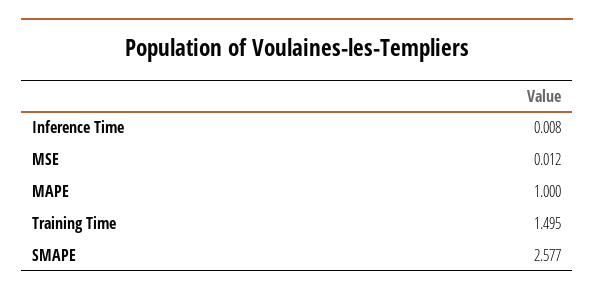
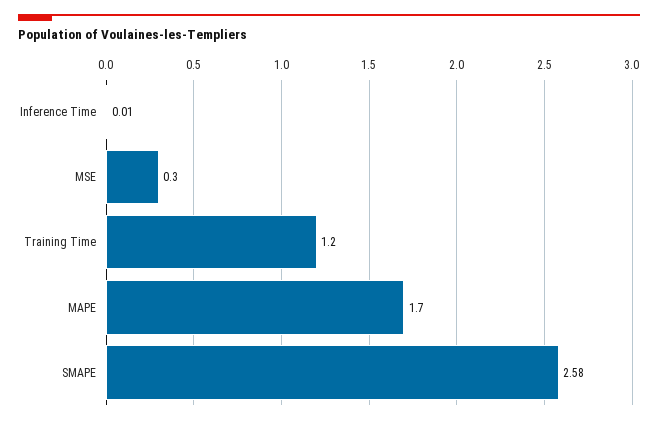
  {
    "Inference Time": 0.008,
-   "MSE": 0.012,
+   "MSE": 0.3,
-   "MAPE": 1,
+   "MAPE": 1.7,
-   "Training Time": 1.495,
+   "Training Time": 1.2,
    "SMAPE": 2.577
  }

